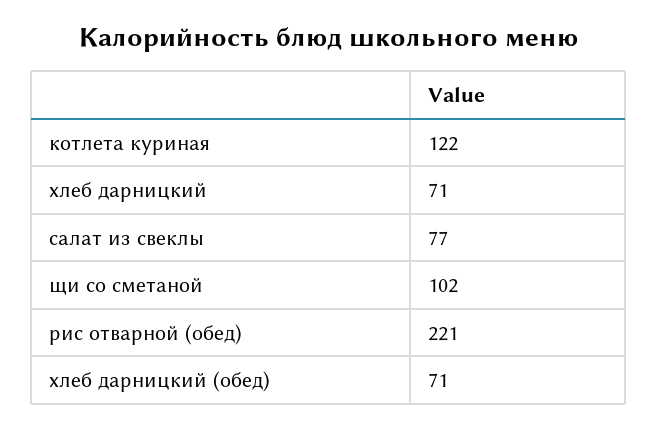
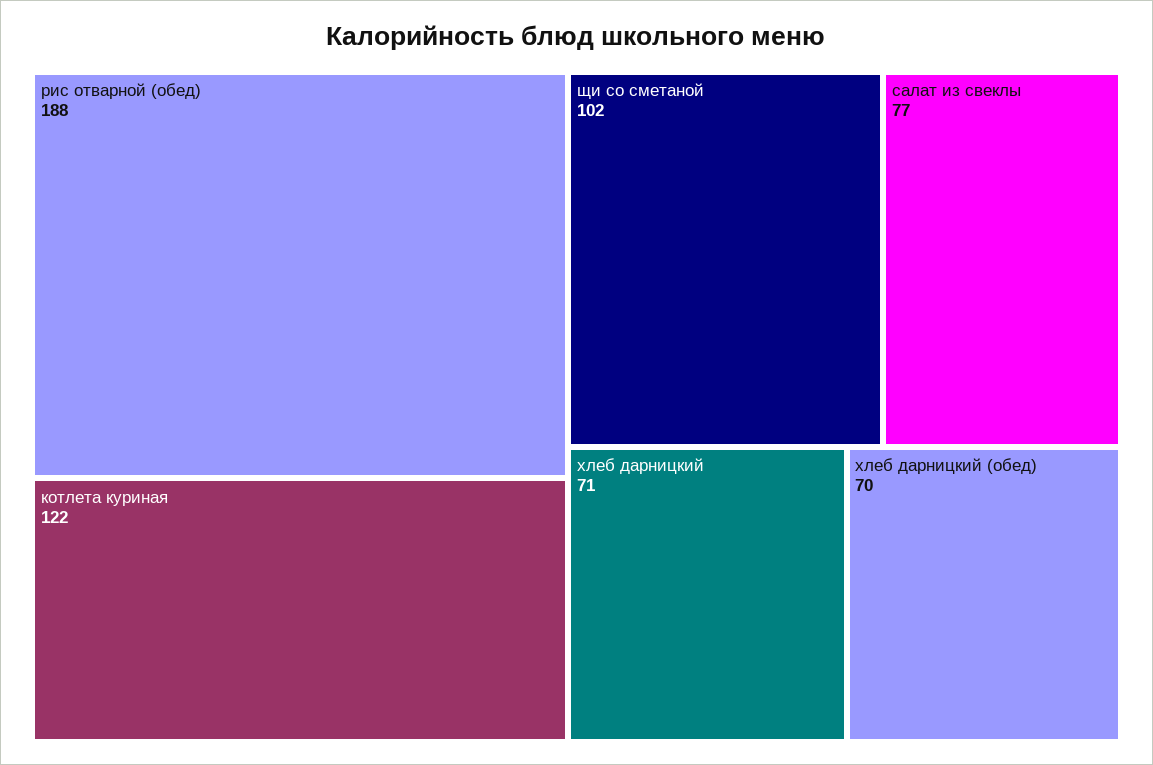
  {
    "котлета куриная": 122,
    "хлеб дарницкий": 71,
    "салат из свеклы": 77,
    "щи со сметаной": 102,
-   "рис отварной (обед)": 221,
+   "рис отварной (обед)": 188,
-   "хлеб дарницкий (обед)": 71
+   "хлеб дарницкий (обед)": 70
  }

